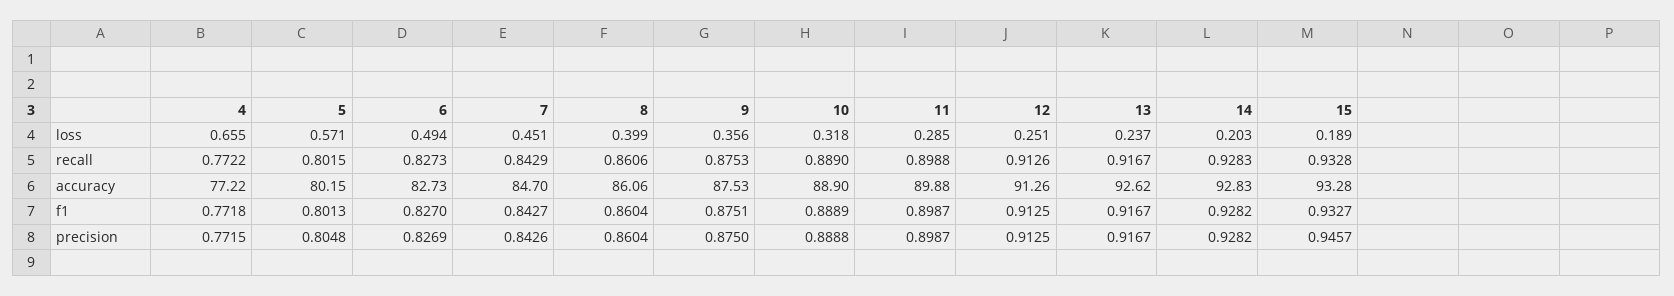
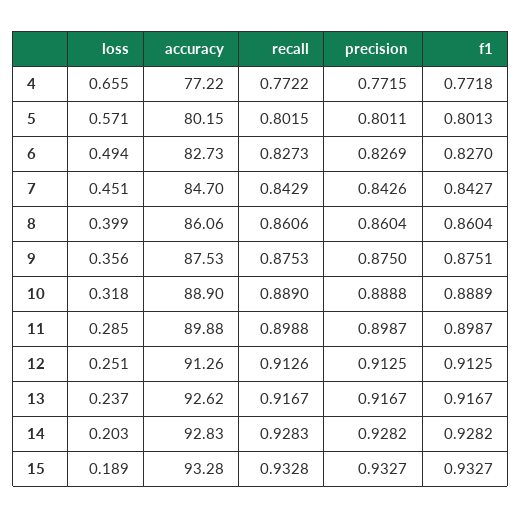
  {
    "4": {
      "loss": 0.655,
      "recall": 0.7722,
      "accuracy": 77.22,
      "f1": 0.7718,
      "precision": 0.7715
    },
    "5": {
      "loss": 0.571,
      "recall": 0.8015,
      "accuracy": 80.15,
      "f1": 0.8013,
-     "precision": 0.8048
+     "precision": 0.8011
    },
    "6": {
      "loss": 0.494,
      "recall": 0.8273,
      "accuracy": 82.73,
      "f1": 0.827,
      "precision": 0.8269
    },
    "7": {
      "loss": 0.451,
      "recall": 0.8429,
      "accuracy": 84.7,
      "f1": 0.8427,
      "precision": 0.8426
    },
    "8": {
      "loss": 0.399,
      "recall": 0.8606,
      "accuracy": 86.06,
      "f1": 0.8604,
      "precision": 0.8604
    },
    "9": {
      "loss": 0.356,
      "recall": 0.8753,
      "accuracy": 87.53,
      "f1": 0.8751,
      "precision": 0.875
    },
    "10": {
      "loss": 0.318,
      "recall": 0.889,
      "accuracy": 88.9,
      "f1": 0.8889,
      "precision": 0.8888
    },
    "11": {
      "loss": 0.285,
      "recall": 0.8988,
      "accuracy": 89.88,
      "f1": 0.8987,
      "precision": 0.8987
    },
    "12": {
      "loss": 0.251,
      "recall": 0.9126,
      "accuracy": 91.26,
      "f1": 0.9125,
      "precision": 0.9125
    },
    "13": {
      "loss": 0.237,
      "recall": 0.9167,
      "accuracy": 92.62,
      "f1": 0.9167,
      "precision": 0.9167
    },
    "14": {
      "loss": 0.203,
      "recall": 0.9283,
      "accuracy": 92.83,
      "f1": 0.9282,
      "precision": 0.9282
    },
    "15": {
      "loss": 0.189,
      "recall": 0.9328,
      "accuracy": 93.28,
      "f1": 0.9327,
-     "precision": 0.9457
+     "precision": 0.9327
    }
  }

